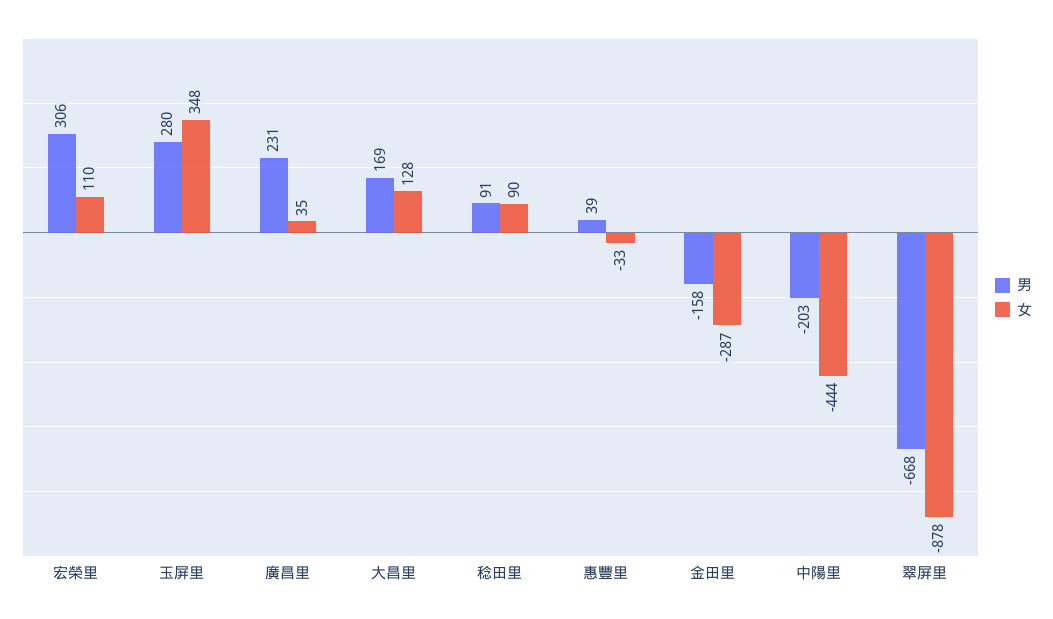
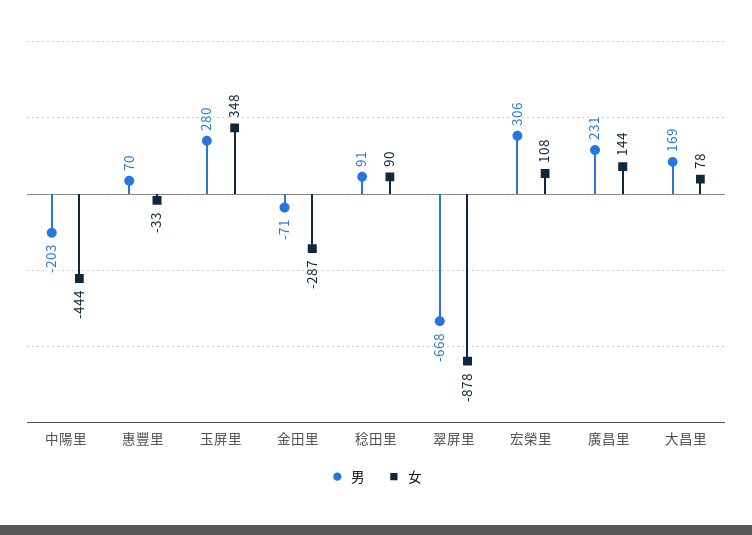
  {
    "男": {
      "宏榮里": 306,
      "玉屏里": 280,
      "廣昌里": 231,
      "大昌里": 169,
      "稔田里": 91,
-     "惠豐里": 39,
+     "惠豐里": 70,
-     "金田里": -158,
+     "金田里": -71,
      "中陽里": -203,
      "翠屏里": -668
    },
    "女": {
-     "宏榮里": 110,
+     "宏榮里": 108,
      "玉屏里": 348,
-     "廣昌里": 35,
+     "廣昌里": 144,
-     "大昌里": 128,
+     "大昌里": 78,
      "稔田里": 90,
      "惠豐里": -33,
      "金田里": -287,
      "中陽里": -444,
      "翠屏里": -878
    }
  }

